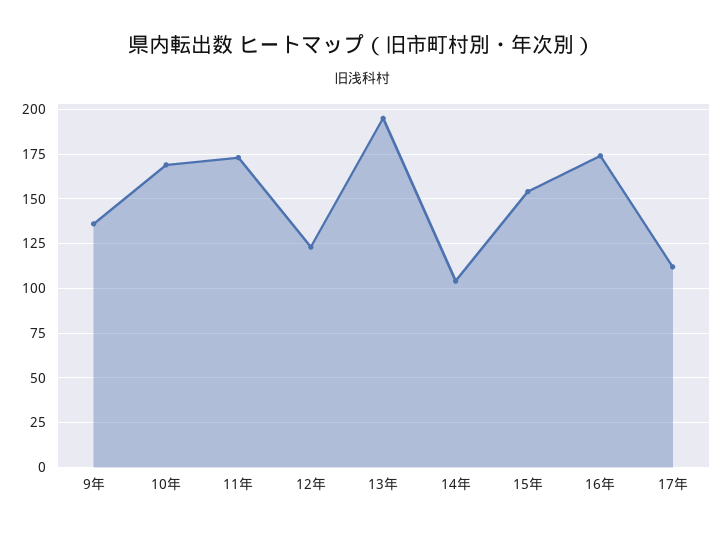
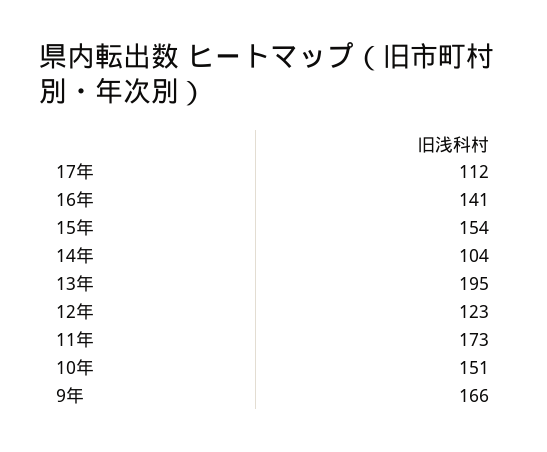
  {
-   "9年": 135,
+   "9年": 166,
-   "10年": 170,
+   "10年": 151,
    "11年": 173,
    "12年": 123,
    "13年": 195,
    "14年": 104,
    "15年": 154,
-   "16年": 175,
+   "16年": 141,
    "17年": 112
  }

